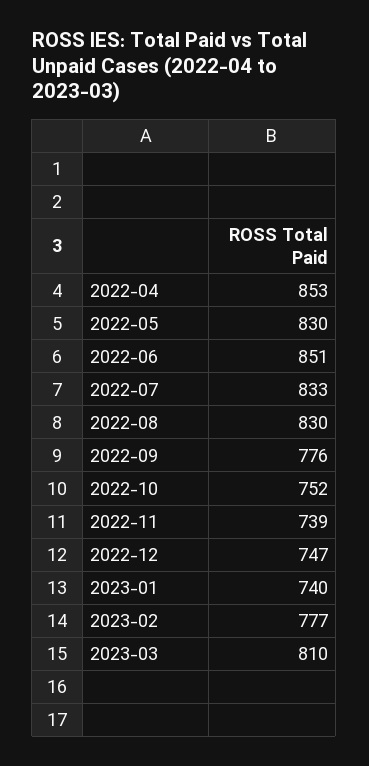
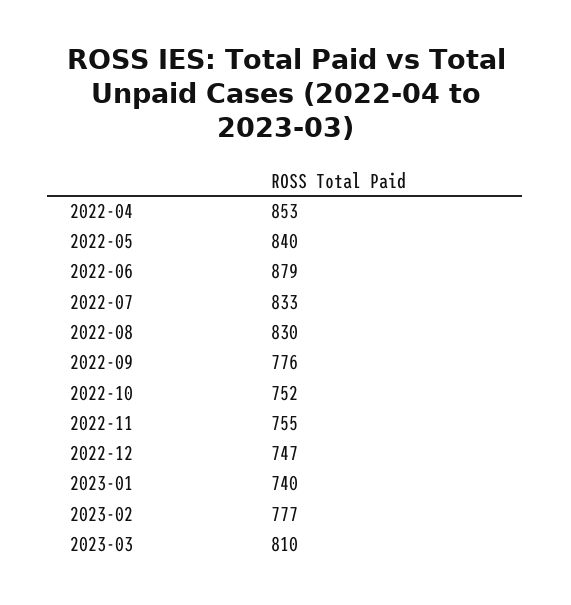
  {
    "2022-04": 853,
-   "2022-05": 830,
+   "2022-05": 840,
-   "2022-06": 851,
+   "2022-06": 879,
    "2022-07": 833,
    "2022-08": 830,
    "2022-09": 776,
    "2022-10": 752,
-   "2022-11": 739,
+   "2022-11": 755,
    "2022-12": 747,
    "2023-01": 740,
    "2023-02": 777,
    "2023-03": 810
  }

